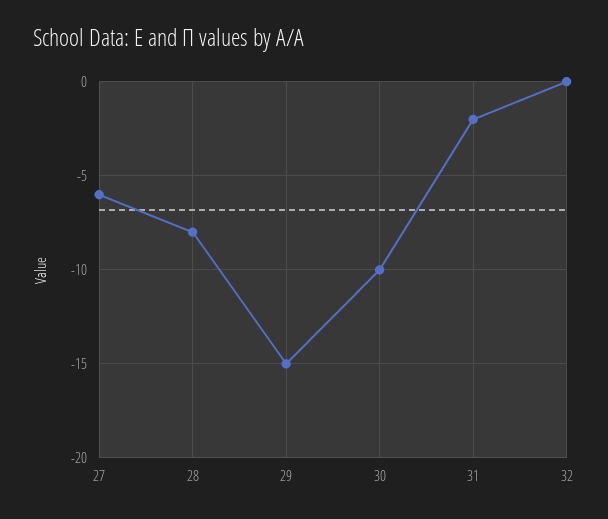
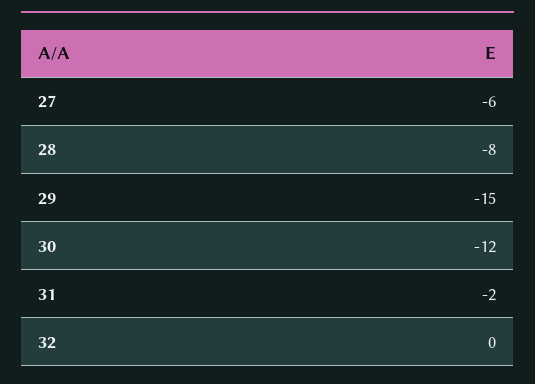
  {
    "27": -6,
    "28": -8,
    "29": -15,
-   "30": -10,
+   "30": -12,
    "31": -2,
    "32": 0
  }

